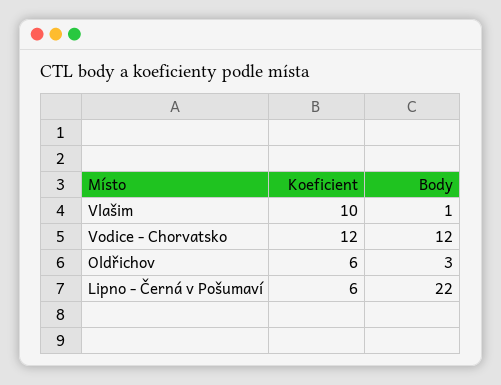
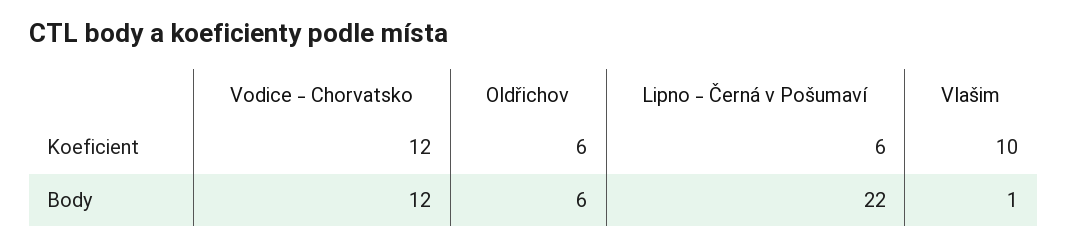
  {
    "Koeficient": {
      "Vlašim": 10,
      "Vodice - Chorvatsko": 12,
      "Oldřichov": 6,
      "Lipno - Černá v Pošumaví": 6
    },
    "Body": {
      "Vlašim": 1,
      "Vodice - Chorvatsko": 12,
-     "Oldřichov": 3,
+     "Oldřichov": 6,
      "Lipno - Černá v Pošumaví": 22
    }
  }

